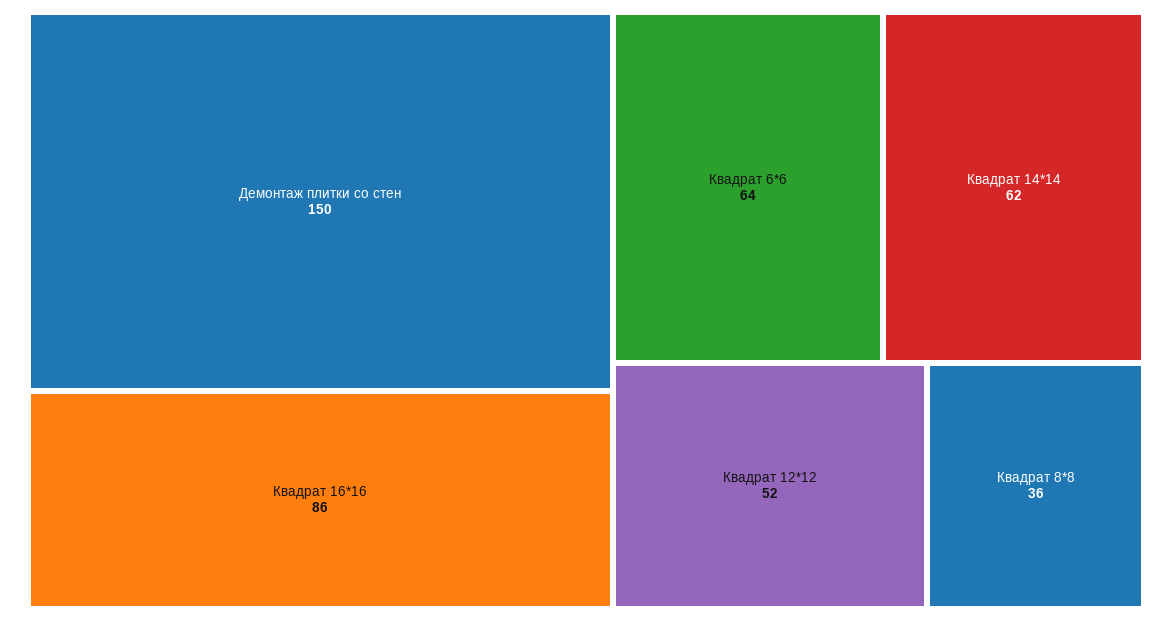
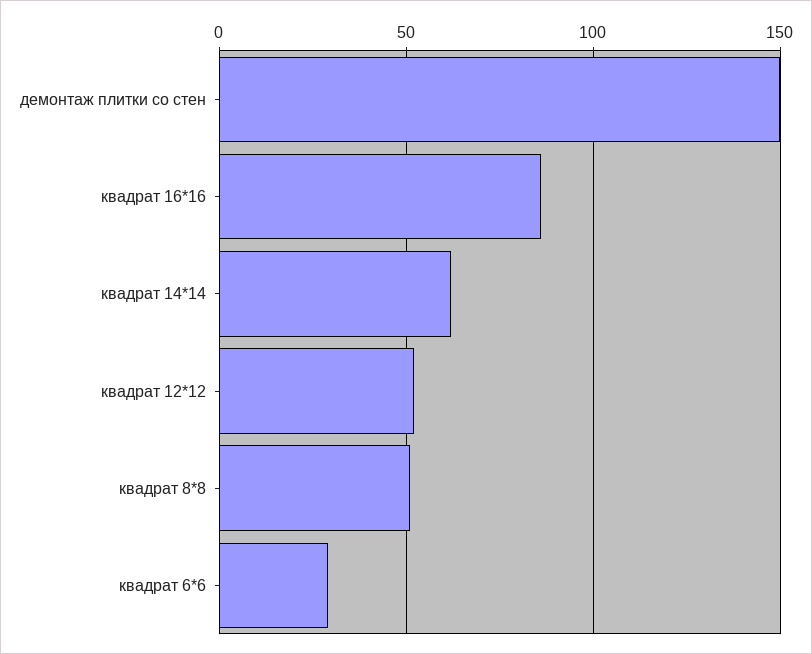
  {
    "Демонтаж плитки со стен": 150,
    "Квадрат 16*16": 86,
-   "Квадрат 6*6": 64,
+   "Квадрат 6*6": 30,
    "Квадрат 14*14": 62,
    "Квадрат 12*12": 52,
-   "Квадрат 8*8": 36
+   "Квадрат 8*8": 50
  }

